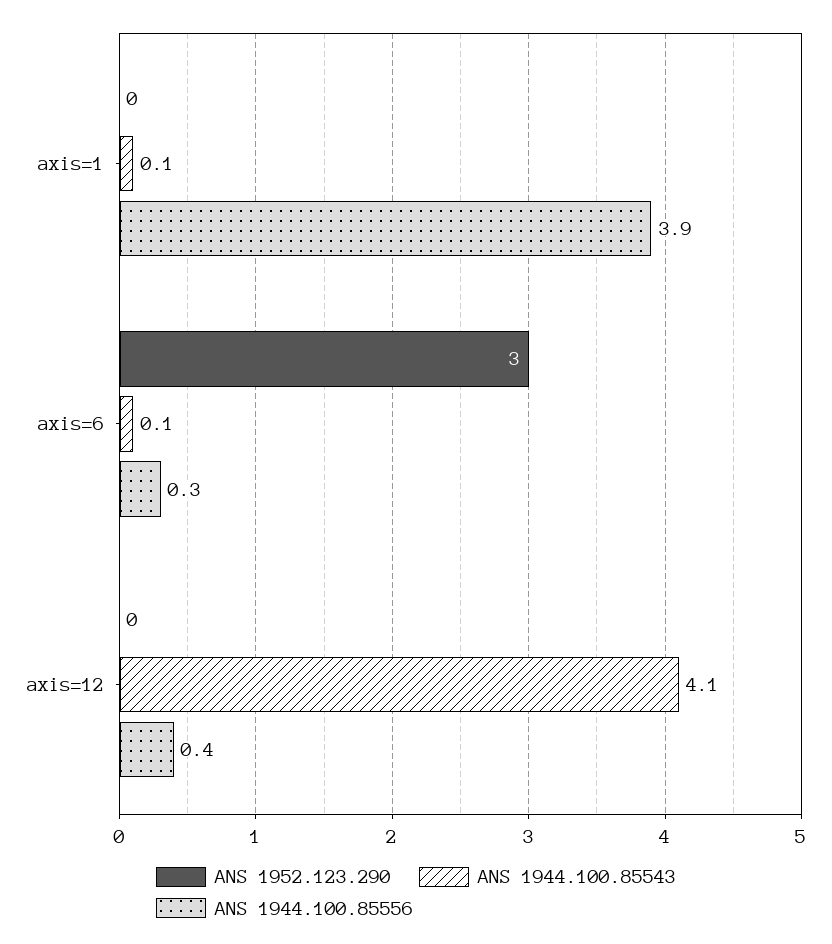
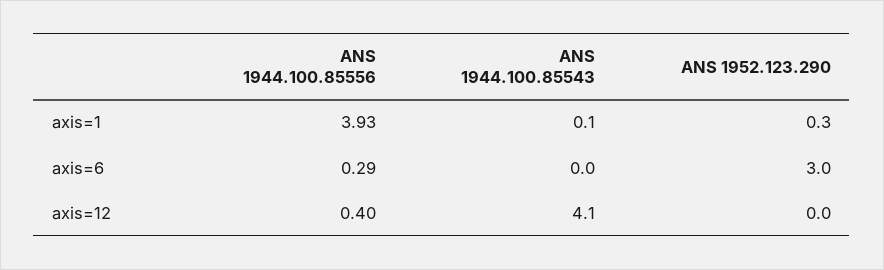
  {
    "ANS 1952.123.290": {
-     "axis=1": 0,
+     "axis=1": 0.3,
      "axis=6": 3,
      "axis=12": 0
    },
    "ANS 1944.100.85543": {
      "axis=1": 0.1,
-     "axis=6": 0.1,
+     "axis=6": 0,
      "axis=12": 4.1
    },
    "ANS 1944.100.85556": {
      "axis=1": 3.93,
      "axis=6": 0.29,
      "axis=12": 0.4
    }
  }

